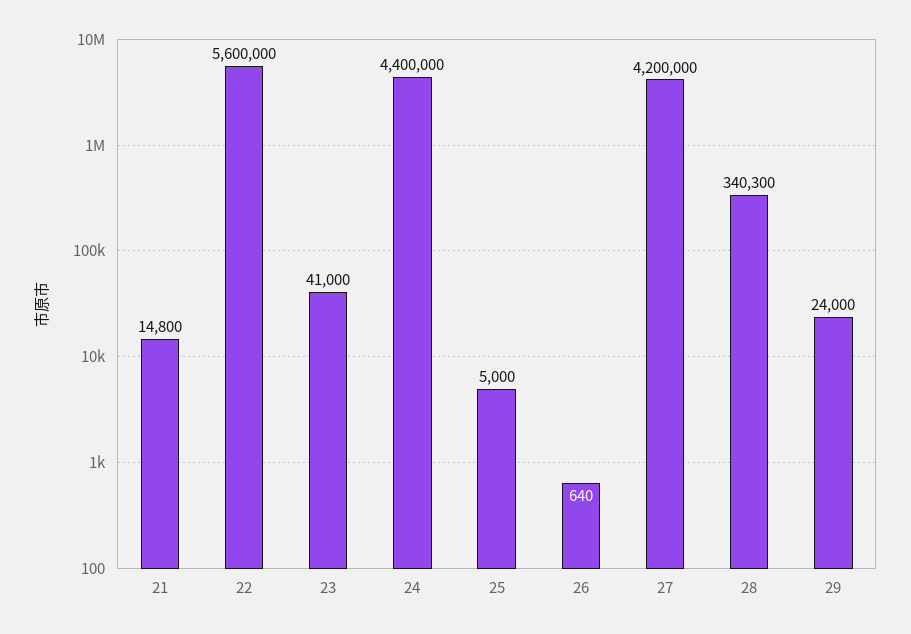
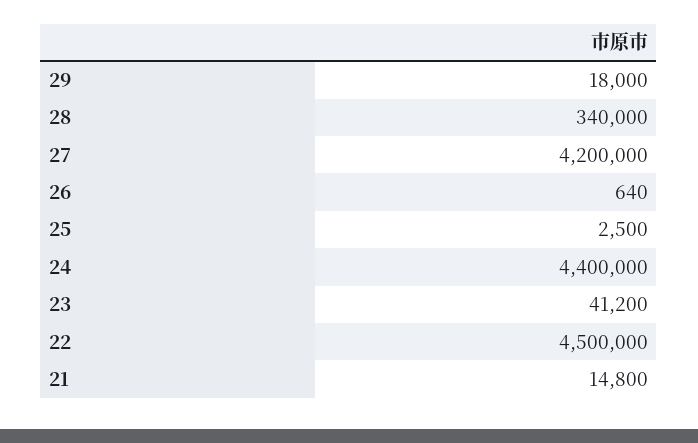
  {
    "21": 14800,
-   "22": 5600000,
+   "22": 4500000,
-   "23": 41000,
+   "23": 41200,
    "24": 4400000,
-   "25": 5000,
+   "25": 2500,
    "26": 640,
    "27": 4200000,
-   "28": 340300,
+   "28": 340000,
-   "29": 24000
+   "29": 18000
  }

